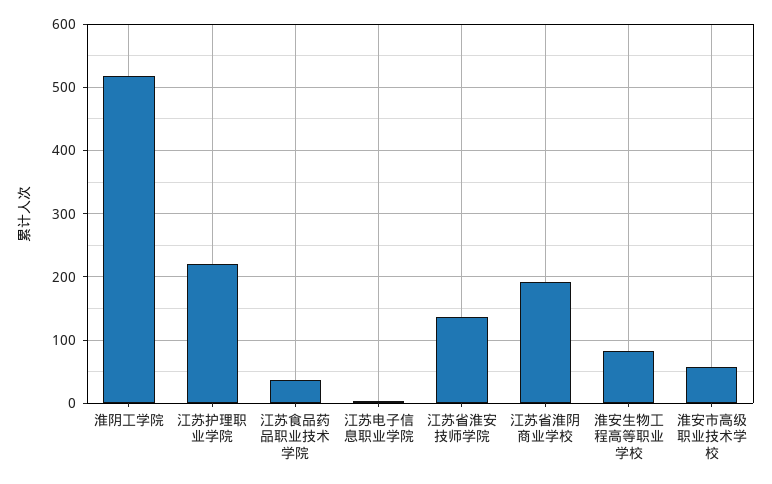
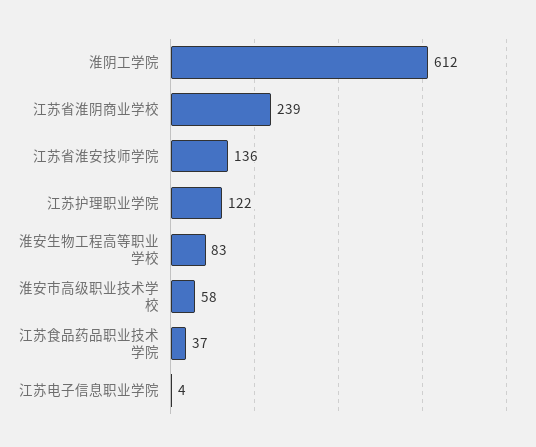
  {
-   "淮阴工学院": 520,
+   "淮阴工学院": 612,
-   "江苏护理职业学院": 220,
+   "江苏护理职业学院": 122,
    "江苏食品药品职业技术学院": 37,
    "江苏电子信息职业学院": 4,
    "江苏省淮安技师学院": 136,
-   "江苏省淮阴商业学校": 190,
+   "江苏省淮阴商业学校": 239,
    "淮安生物工程高等职业学校": 83,
    "淮安市高级职业技术学校": 58
  }

